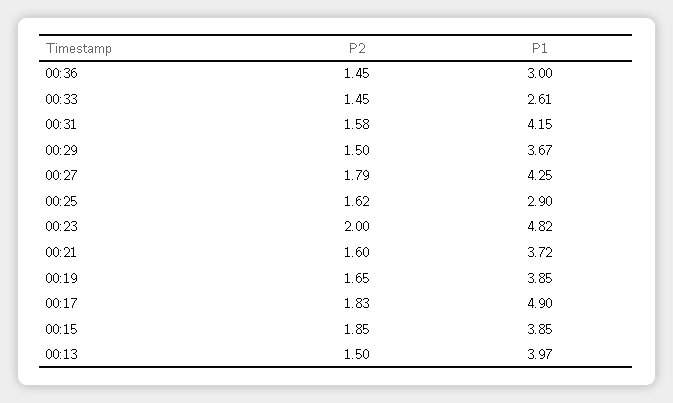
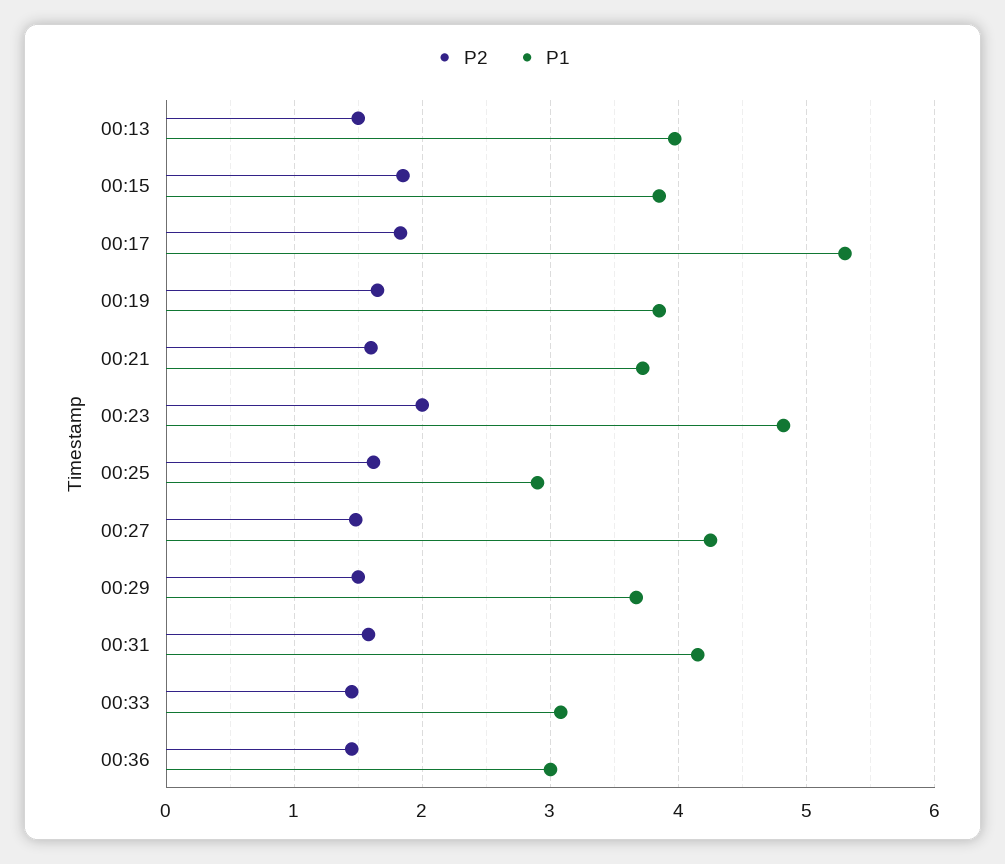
  {
    "P2": {
      "00:36": 1.45,
      "00:33": 1.45,
      "00:31": 1.58,
      "00:29": 1.5,
-     "00:27": 1.79,
+     "00:27": 1.5,
      "00:25": 1.62,
      "00:23": 2,
      "00:21": 1.6,
      "00:19": 1.65,
      "00:17": 1.83,
      "00:15": 1.85,
      "00:13": 1.5
    },
    "P1": {
      "00:36": 3,
-     "00:33": 2.61,
+     "00:33": 3.1,
      "00:31": 4.15,
      "00:29": 3.67,
      "00:27": 4.25,
      "00:25": 2.9,
      "00:23": 4.82,
      "00:21": 3.72,
      "00:19": 3.85,
-     "00:17": 4.9,
+     "00:17": 5.3,
      "00:15": 3.85,
      "00:13": 3.97
    }
  }

